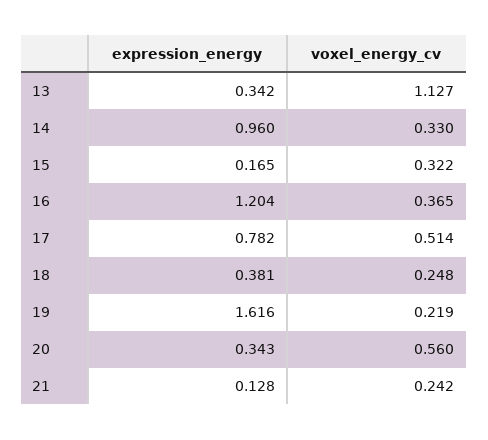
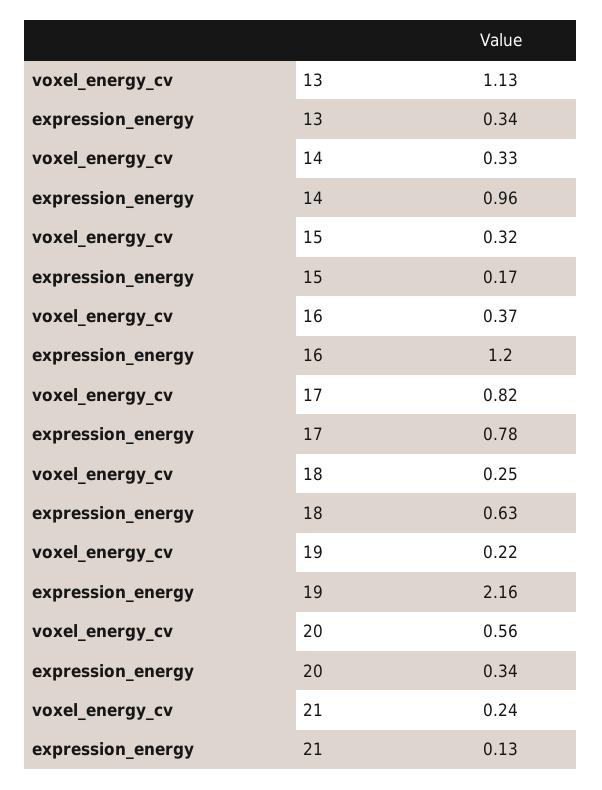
  {
    "expression_energy": {
      "13": 0.342,
      "14": 0.96,
      "15": 0.165,
      "16": 1.204,
      "17": 0.782,
-     "18": 0.381,
+     "18": 0.63,
-     "19": 1.616,
+     "19": 2.16,
      "20": 0.343,
      "21": 0.128
    },
    "voxel_energy_cv": {
      "13": 1.127,
      "14": 0.33,
      "15": 0.322,
      "16": 0.365,
-     "17": 0.514,
+     "17": 0.82,
      "18": 0.248,
      "19": 0.219,
      "20": 0.56,
      "21": 0.242
    }
  }

